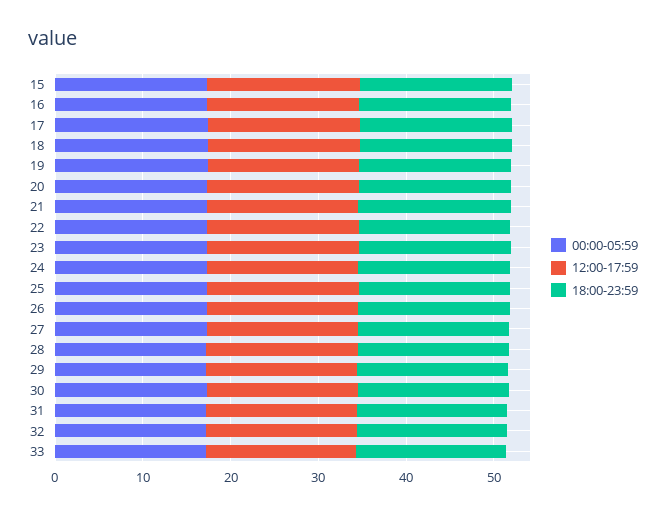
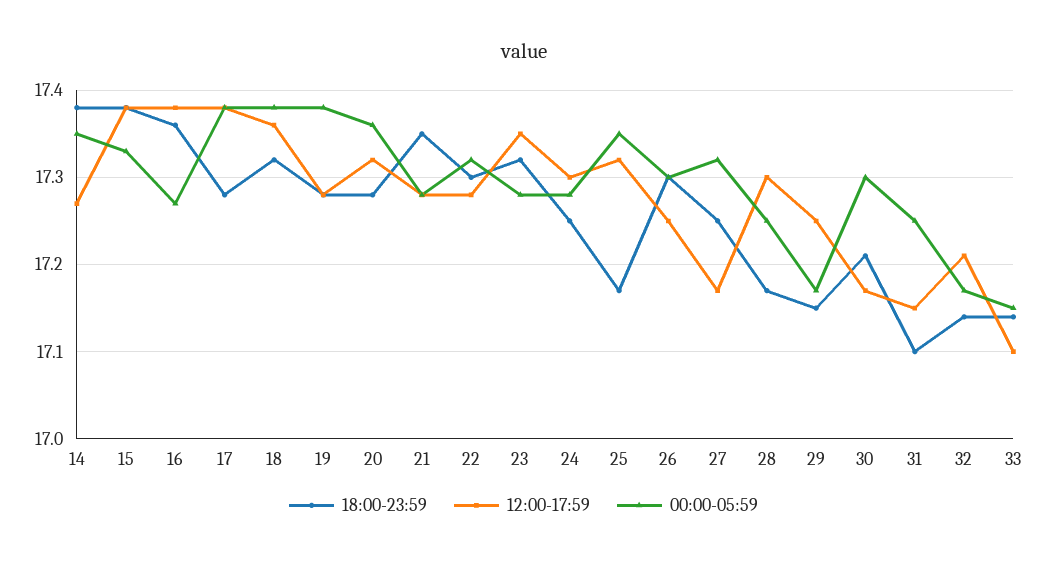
  {
    "00:00-05:59": {
      "15": 17.33,
      "16": 17.27,
      "17": 17.38,
      "18": 17.38,
      "19": 17.38,
      "20": 17.36,
      "21": 17.28,
      "22": 17.32,
      "23": 17.28,
      "24": 17.28,
      "25": 17.35,
      "26": 17.3,
      "27": 17.32,
      "28": 17.25,
      "29": 17.17,
      "30": 17.3,
      "31": 17.25,
      "32": 17.17,
-     "33": 17.15
+     "33": 17.15,
+     "14": 17.35
    },
    "12:00-17:59": {
      "15": 17.38,
      "16": 17.38,
      "17": 17.38,
      "18": 17.36,
      "19": 17.28,
      "20": 17.32,
      "21": 17.28,
      "22": 17.28,
      "23": 17.35,
      "24": 17.3,
      "25": 17.32,
      "26": 17.25,
      "27": 17.17,
      "28": 17.3,
      "29": 17.25,
      "30": 17.17,
      "31": 17.15,
      "32": 17.21,
-     "33": 17.1
+     "33": 17.1,
+     "14": 17.27
    },
    "18:00-23:59": {
      "15": 17.38,
      "16": 17.36,
      "17": 17.28,
      "18": 17.32,
      "19": 17.28,
      "20": 17.28,
      "21": 17.35,
      "22": 17.3,
      "23": 17.32,
      "24": 17.25,
      "25": 17.17,
      "26": 17.3,
      "27": 17.25,
      "28": 17.17,
      "29": 17.15,
      "30": 17.21,
      "31": 17.1,
      "32": 17.14,
-     "33": 17.14
+     "33": 17.14,
+     "14": 17.38
    }
  }

